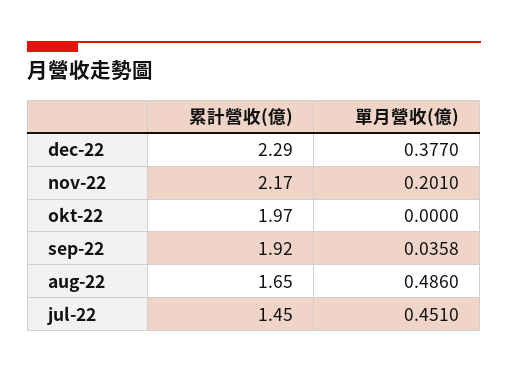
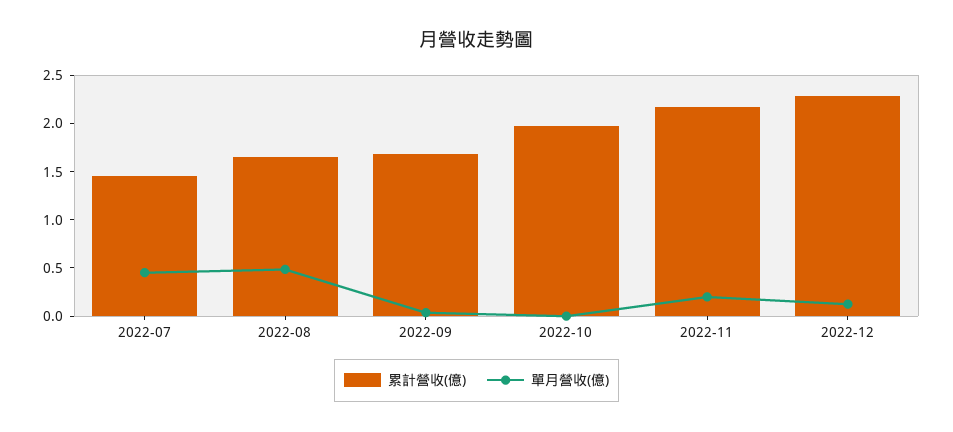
  {
    "累計營收(億)": {
      "dec-22": 2.29,
      "nov-22": 2.17,
      "okt-22": 1.97,
-     "sep-22": 1.92,
+     "sep-22": 1.7,
      "aug-22": 1.65,
      "jul-22": 1.45
    },
    "單月營收(億)": {
-     "dec-22": 0.377,
+     "dec-22": 0.1,
      "nov-22": 0.201,
      "okt-22": 0,
      "sep-22": 0.0358,
      "aug-22": 0.486,
      "jul-22": 0.451
    }
  }

